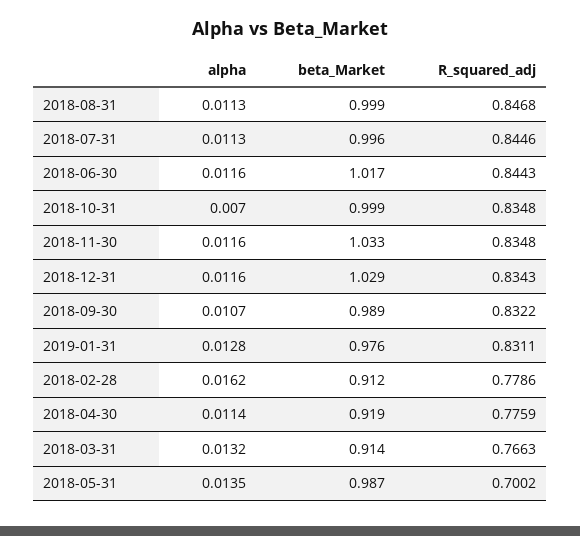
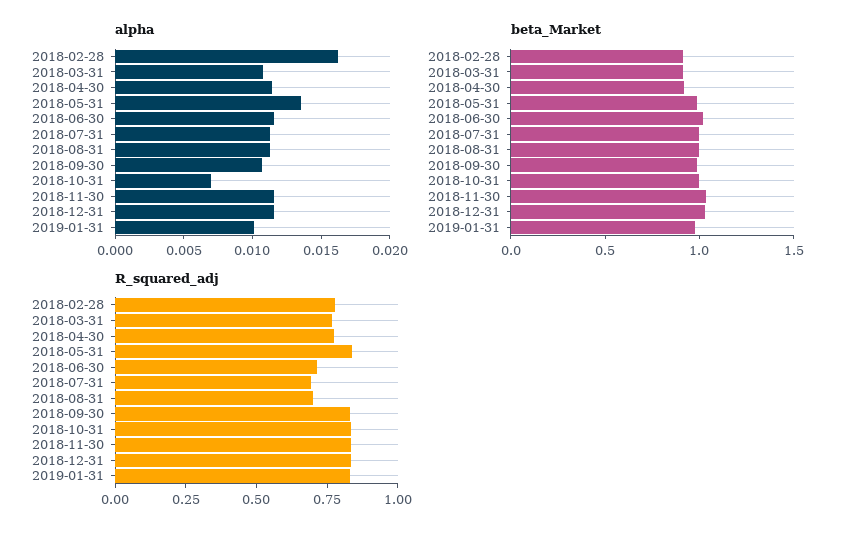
  {
    "alpha": {
      "2018-08-31": 0.0113,
      "2018-07-31": 0.0113,
      "2018-06-30": 0.0116,
      "2018-10-31": 0.007,
      "2018-11-30": 0.0116,
      "2018-12-31": 0.0116,
      "2018-09-30": 0.0107,
-     "2019-01-31": 0.0128,
+     "2019-01-31": 0.01,
      "2018-02-28": 0.0162,
      "2018-04-30": 0.0114,
-     "2018-03-31": 0.0132,
+     "2018-03-31": 0.011,
      "2018-05-31": 0.0135
    },
    "beta_Market": {
      "2018-08-31": 0.999,
      "2018-07-31": 0.996,
      "2018-06-30": 1.017,
      "2018-10-31": 0.999,
      "2018-11-30": 1.033,
      "2018-12-31": 1.029,
      "2018-09-30": 0.989,
      "2019-01-31": 0.976,
      "2018-02-28": 0.912,
      "2018-04-30": 0.919,
      "2018-03-31": 0.914,
      "2018-05-31": 0.987
    },
    "R_squared_adj": {
-     "2018-08-31": 0.8468,
+     "2018-08-31": 0.7,
-     "2018-07-31": 0.8446,
+     "2018-07-31": 0.7,
-     "2018-06-30": 0.8443,
+     "2018-06-30": 0.7,
      "2018-10-31": 0.8348,
      "2018-11-30": 0.8348,
      "2018-12-31": 0.8343,
      "2018-09-30": 0.8322,
      "2019-01-31": 0.8311,
      "2018-02-28": 0.7786,
      "2018-04-30": 0.7759,
      "2018-03-31": 0.7663,
-     "2018-05-31": 0.7002
+     "2018-05-31": 0.85
    }
  }

